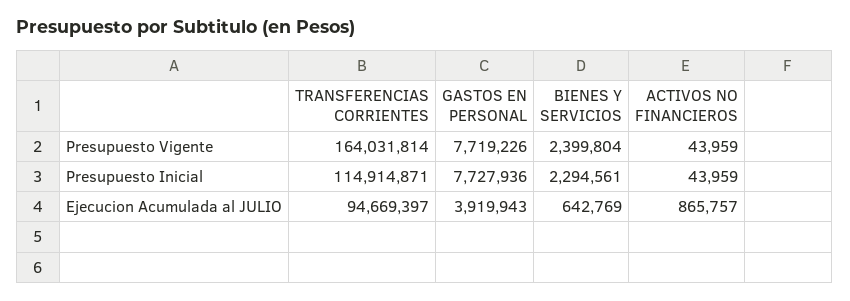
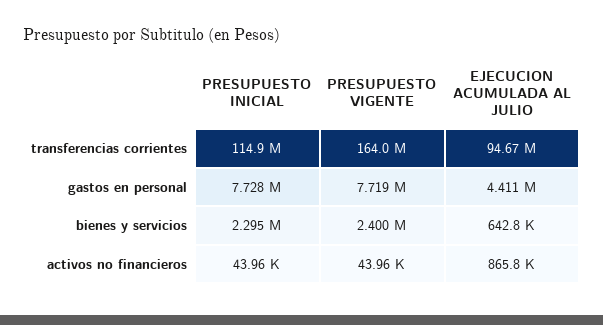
  {
    "TRANSFERENCIAS CORRIENTES": {
      "Presupuesto Vigente": 164031814,
      "Presupuesto Inicial": 114914871,
      "Ejecucion Acumulada al JULIO": 94669397
    },
    "GASTOS EN PERSONAL": {
      "Presupuesto Vigente": 7719226,
      "Presupuesto Inicial": 7727936,
-     "Ejecucion Acumulada al JULIO": 3919943
+     "Ejecucion Acumulada al JULIO": 4411000
    },
    "BIENES Y SERVICIOS": {
      "Presupuesto Vigente": 2399804,
      "Presupuesto Inicial": 2294561,
      "Ejecucion Acumulada al JULIO": 642769
    },
    "ACTIVOS NO FINANCIEROS": {
      "Presupuesto Vigente": 43959,
      "Presupuesto Inicial": 43959,
      "Ejecucion Acumulada al JULIO": 865757
    }
  }

